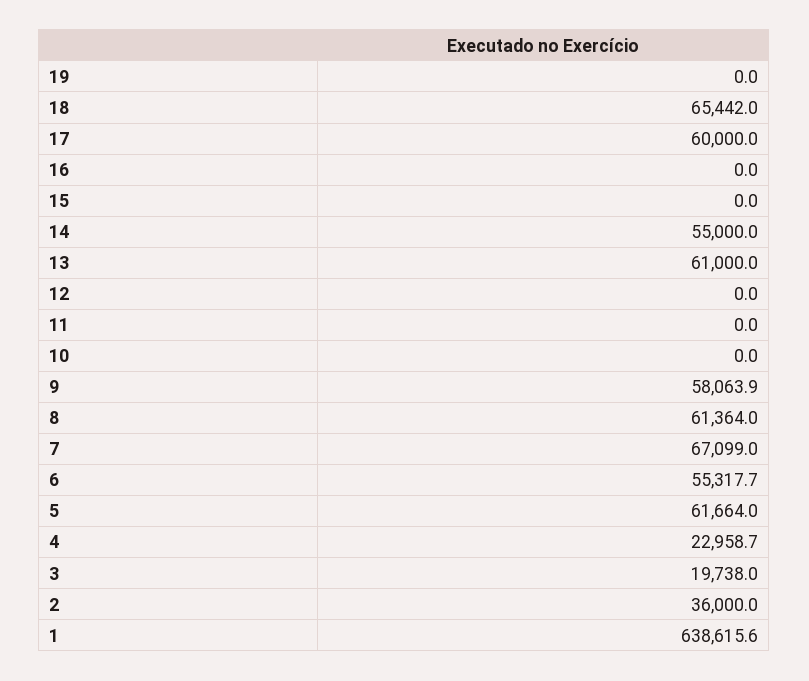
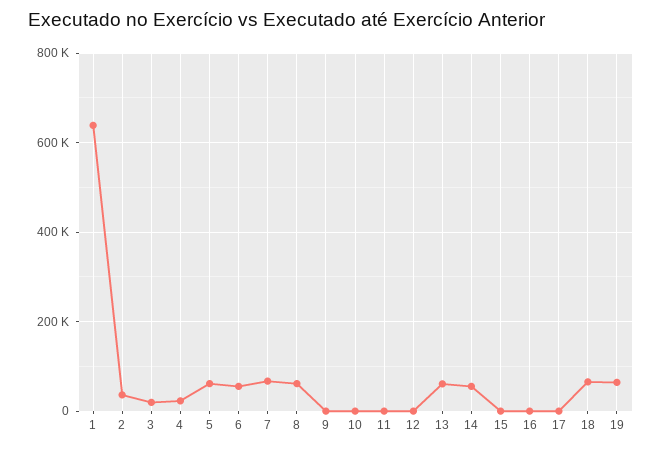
  {
-   "19": 0,
+   "19": 60000,
    "18": 65442,
-   "17": 60000,
+   "17": 0,
    "16": 0,
    "15": 0,
    "14": 55000,
    "13": 61000,
    "12": 0,
    "11": 0,
    "10": 0,
-   "9": 58063.9,
+   "9": 0,
    "8": 61364,
    "7": 67099,
    "6": 55317.7,
    "5": 61664,
    "4": 22958.7,
    "3": 19738,
    "2": 36000,
    "1": 638615.6
  }

